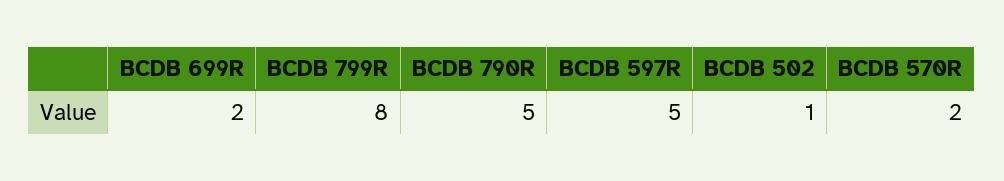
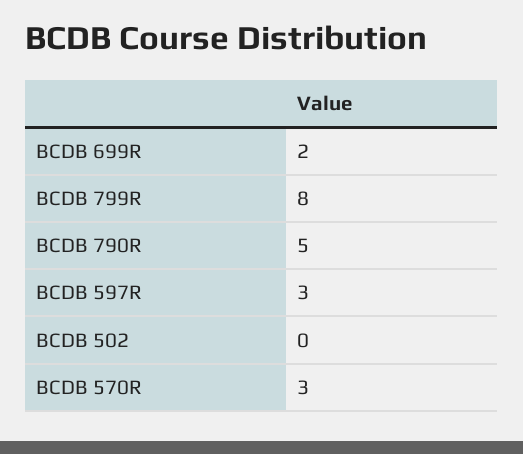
  {
    "BCDB 699R": 2,
    "BCDB 799R": 8,
    "BCDB 790R": 5,
-   "BCDB 597R": 5,
+   "BCDB 597R": 3,
-   "BCDB 502": 1,
+   "BCDB 502": 0,
-   "BCDB 570R": 2
+   "BCDB 570R": 3
  }

